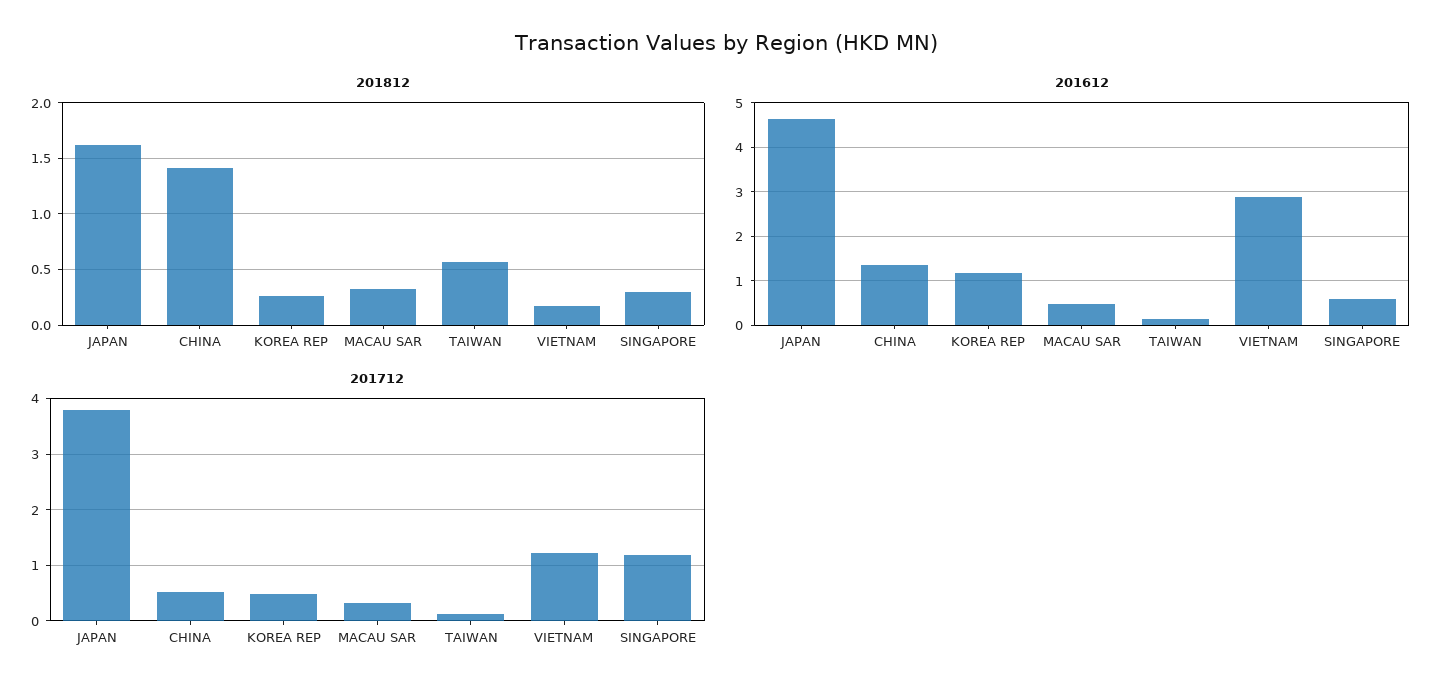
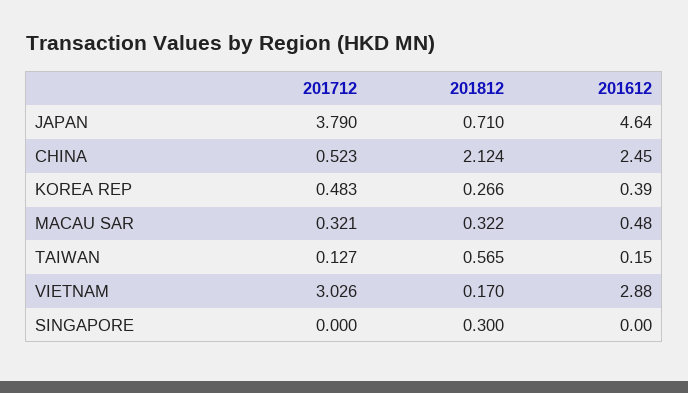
  {
    "201812": {
-     "JAPAN": 1.6,
+     "JAPAN": 0.71,
-     "CHINA": 1.4,
+     "CHINA": 2.124,
      "KOREA REP": 0.266,
      "MACAU SAR": 0.322,
      "TAIWAN": 0.565,
      "VIETNAM": 0.17,
      "SINGAPORE": 0.3
    },
    "201612": {
      "JAPAN": 4.64,
-     "CHINA": 1.4,
+     "CHINA": 2.45,
-     "KOREA REP": 1.2,
+     "KOREA REP": 0.39,
      "MACAU SAR": 0.48,
      "TAIWAN": 0.15,
      "VIETNAM": 2.88,
-     "SINGAPORE": 0.6
+     "SINGAPORE": 0
    },
    "201712": {
      "JAPAN": 3.79,
      "CHINA": 0.523,
      "KOREA REP": 0.483,
      "MACAU SAR": 0.321,
      "TAIWAN": 0.127,
-     "VIETNAM": 1.2,
+     "VIETNAM": 3.026,
-     "SINGAPORE": 1.2
+     "SINGAPORE": 0
    }
  }

